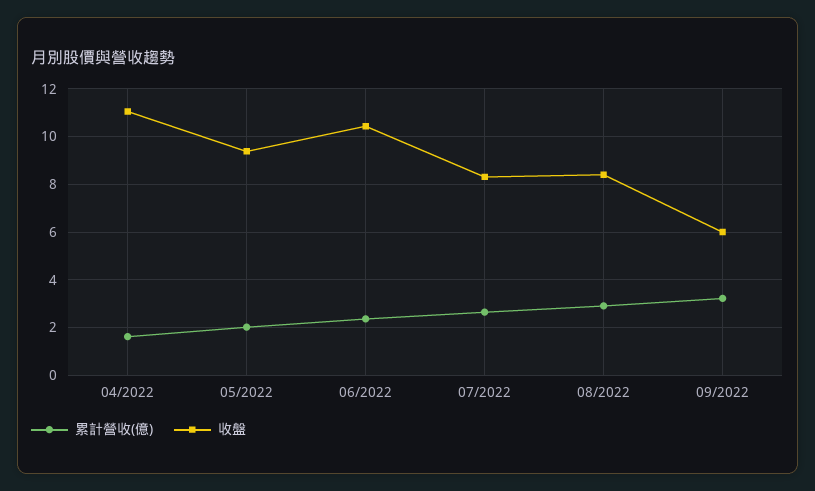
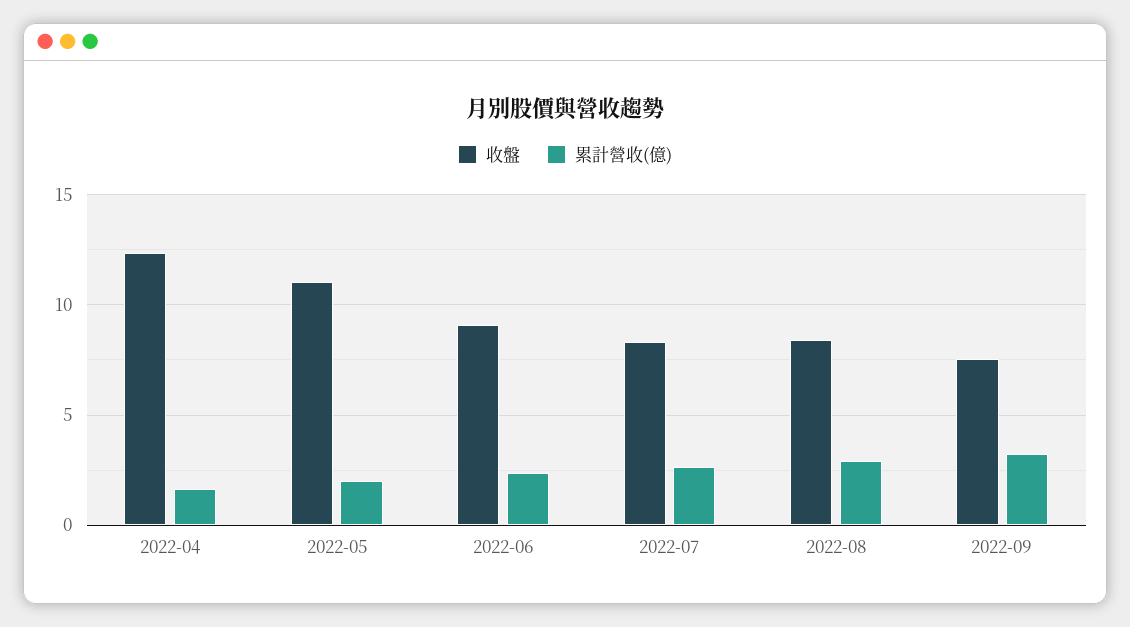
  {
    "累計營收(億)": {
      "04/2022": 1.5,
      "05/2022": 2,
      "06/2022": 2.5,
      "07/2022": 2.5,
      "08/2022": 3,
      "09/2022": 3
    },
    "收盤": {
-     "04/2022": 11,
+     "04/2022": 12.5,
-     "05/2022": 9.5,
+     "05/2022": 11,
-     "06/2022": 10.5,
+     "06/2022": 9,
      "07/2022": 8.5,
      "08/2022": 8.5,
-     "09/2022": 6
+     "09/2022": 7.5
    }
  }

